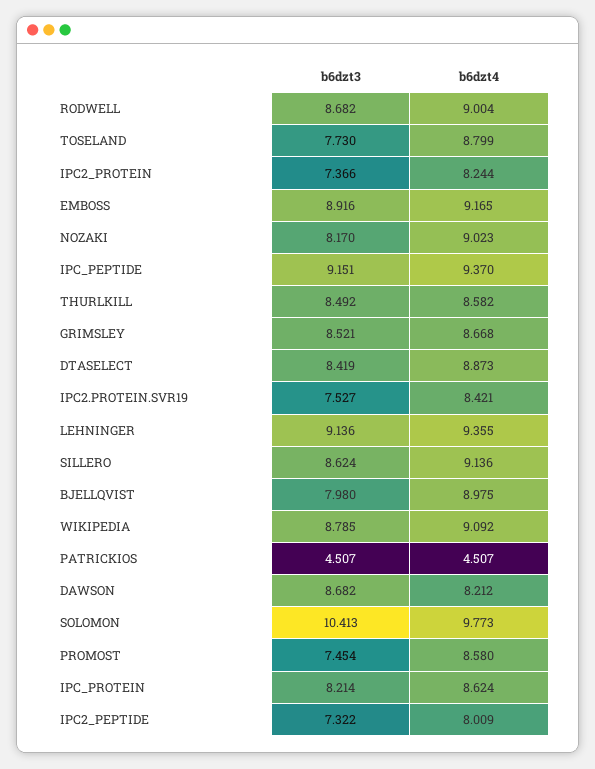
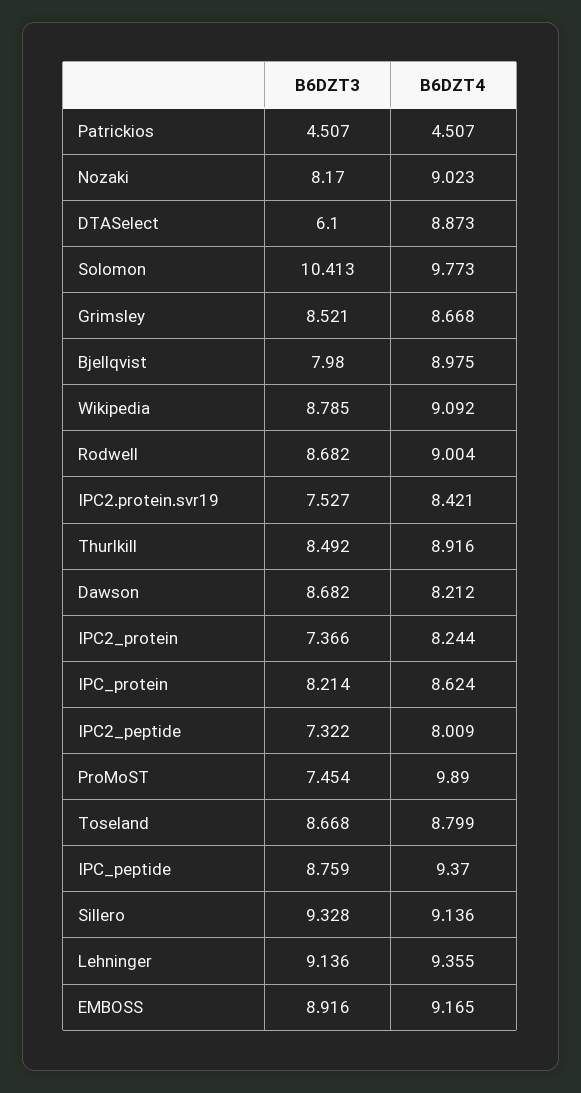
  {
    "b6dzt3": {
      "RODWELL": 8.682,
-     "TOSELAND": 7.73,
+     "TOSELAND": 8.668,
      "IPC2_PROTEIN": 7.366,
      "EMBOSS": 8.916,
      "NOZAKI": 8.17,
-     "IPC_PEPTIDE": 9.151,
+     "IPC_PEPTIDE": 8.759,
      "THURLKILL": 8.492,
      "GRIMSLEY": 8.521,
-     "DTASELECT": 8.419,
+     "DTASELECT": 6.1,
      "IPC2.PROTEIN.SVR19": 7.527,
      "LEHNINGER": 9.136,
-     "SILLERO": 8.624,
+     "SILLERO": 9.328,
      "BJELLQVIST": 7.98,
      "WIKIPEDIA": 8.785,
      "PATRICKIOS": 4.507,
      "DAWSON": 8.682,
      "SOLOMON": 10.413,
      "PROMOST": 7.454,
      "IPC_PROTEIN": 8.214,
      "IPC2_PEPTIDE": 7.322
    },
    "b6dzt4": {
      "RODWELL": 9.004,
      "TOSELAND": 8.799,
      "IPC2_PROTEIN": 8.244,
      "EMBOSS": 9.165,
      "NOZAKI": 9.023,
      "IPC_PEPTIDE": 9.37,
-     "THURLKILL": 8.582,
+     "THURLKILL": 8.916,
      "GRIMSLEY": 8.668,
      "DTASELECT": 8.873,
      "IPC2.PROTEIN.SVR19": 8.421,
      "LEHNINGER": 9.355,
      "SILLERO": 9.136,
      "BJELLQVIST": 8.975,
      "WIKIPEDIA": 9.092,
      "PATRICKIOS": 4.507,
      "DAWSON": 8.212,
      "SOLOMON": 9.773,
-     "PROMOST": 8.58,
+     "PROMOST": 9.89,
      "IPC_PROTEIN": 8.624,
      "IPC2_PEPTIDE": 8.009
    }
  }

